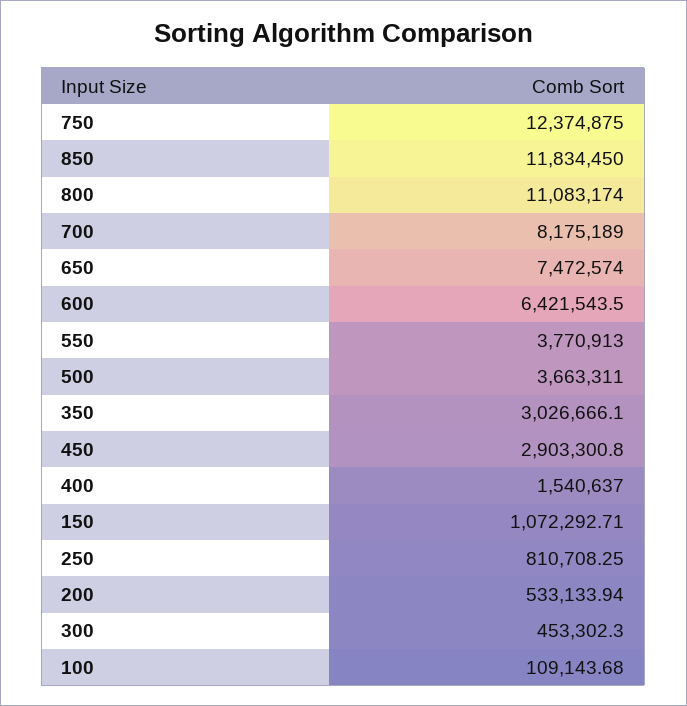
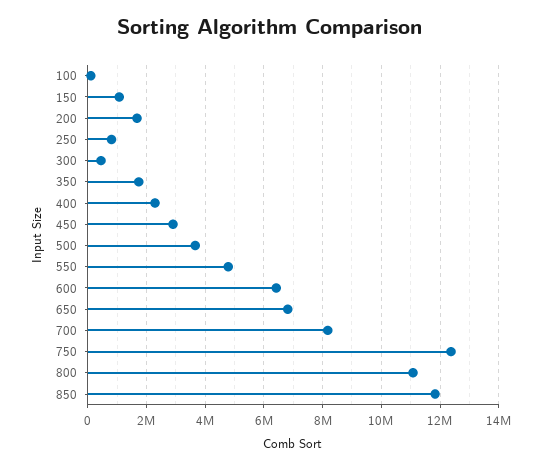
  {
    "750": 12374875,
    "850": 11834450,
    "800": 11083174,
    "700": 8175189,
-   "650": 7472574,
+   "650": 6750000,
    "600": 6421543.5,
-   "550": 3770913,
+   "550": 4750000,
    "500": 3663311,
-   "350": 3026666.1,
+   "350": 1750000,
    "450": 2903300.8,
-   "400": 1540637,
+   "400": 2250000,
    "150": 1072292.71,
    "250": 810708.25,
-   "200": 533133.94,
+   "200": 1750000,
    "300": 453302.3,
    "100": 109143.68
  }

